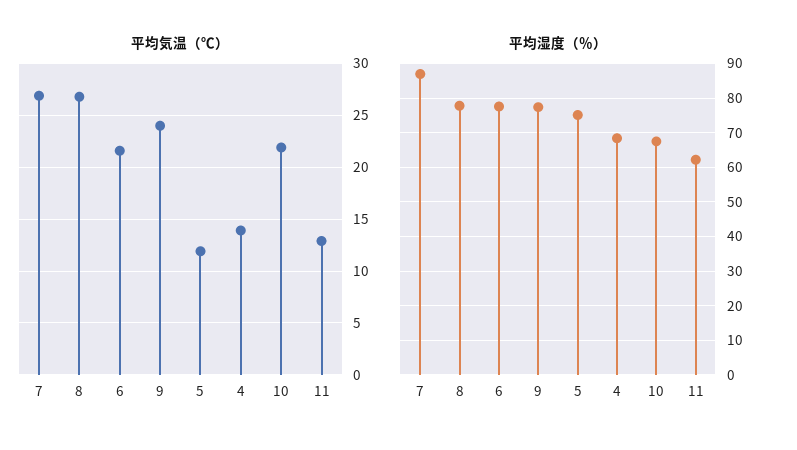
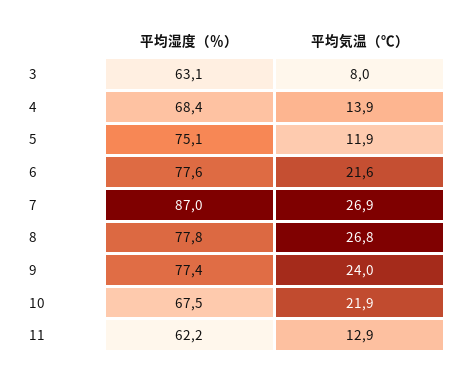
  {
    "平均気温（℃）": {
      "7": 26.9,
      "8": 26.8,
      "6": 21.6,
      "9": 24,
      "5": 11.9,
      "4": 13.9,
      "10": 21.9,
-     "11": 12.9
+     "11": 12.9,
+     "3": 8
    },
    "平均湿度（％）": {
      "7": 87,
      "8": 77.8,
      "6": 77.6,
      "9": 77.4,
      "5": 75.1,
      "4": 68.4,
      "10": 67.5,
-     "11": 62.2
+     "11": 62.2,
+     "3": 63.1
    }
  }

